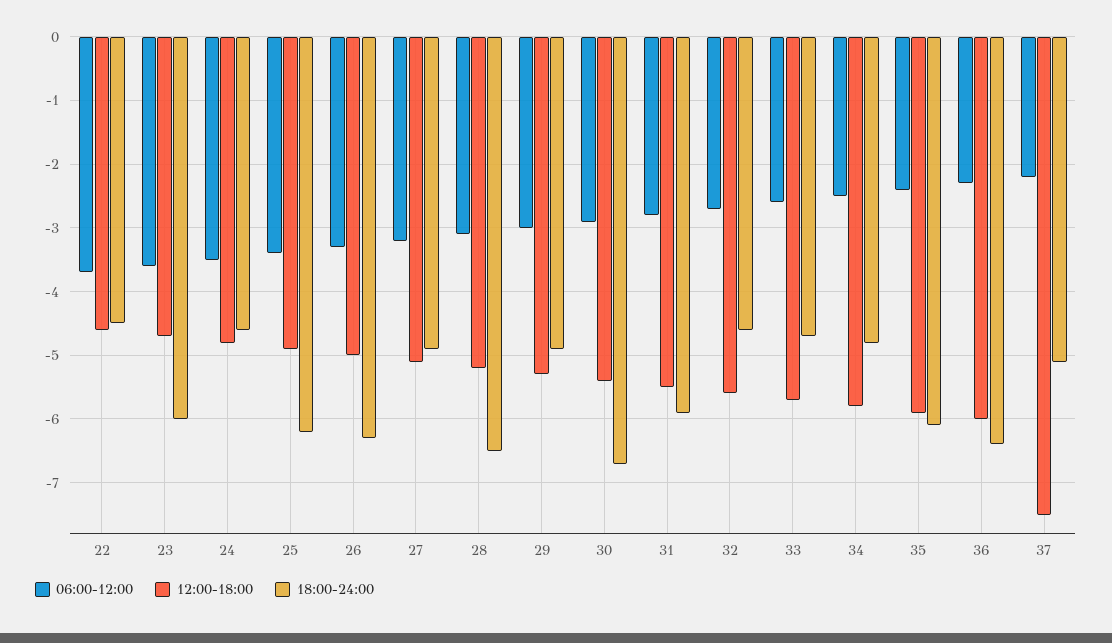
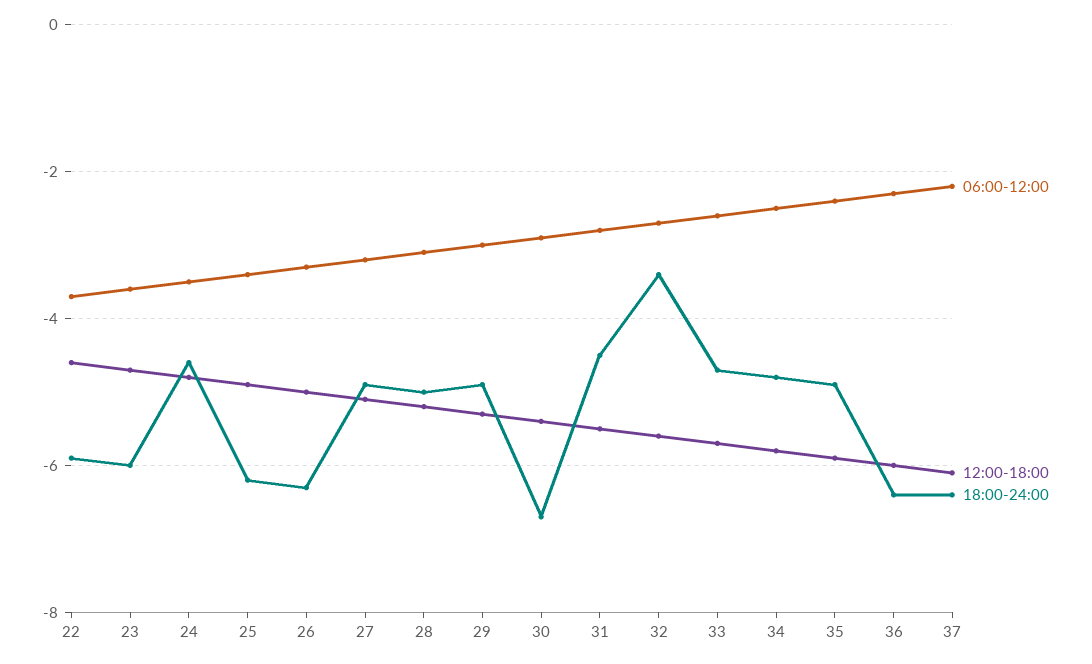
  {
    "06:00-12:00": {
      "22": -3.7,
      "23": -3.6,
      "24": -3.5,
      "25": -3.4,
      "26": -3.3,
      "27": -3.2,
      "28": -3.1,
      "29": -3,
      "30": -2.9,
      "31": -2.8,
      "32": -2.7,
      "33": -2.6,
      "34": -2.5,
      "35": -2.4,
      "36": -2.3,
      "37": -2.2
    },
    "12:00-18:00": {
      "22": -4.6,
      "23": -4.7,
      "24": -4.8,
      "25": -4.9,
      "26": -5,
      "27": -5.1,
      "28": -5.2,
      "29": -5.3,
      "30": -5.4,
      "31": -5.5,
      "32": -5.6,
      "33": -5.7,
      "34": -5.8,
      "35": -5.9,
      "36": -6,
-     "37": -7.5
+     "37": -6
    },
    "18:00-24:00": {
-     "22": -4.5,
+     "22": -6,
      "23": -6,
      "24": -4.6,
      "25": -6.2,
      "26": -6.3,
      "27": -4.9,
-     "28": -6.5,
+     "28": -5,
      "29": -4.9,
      "30": -6.7,
-     "31": -5.9,
+     "31": -4.5,
-     "32": -4.6,
+     "32": -3.5,
      "33": -4.7,
      "34": -4.8,
-     "35": -6.1,
+     "35": -5,
      "36": -6.4,
-     "37": -5.1
+     "37": -6.5
    }
  }

